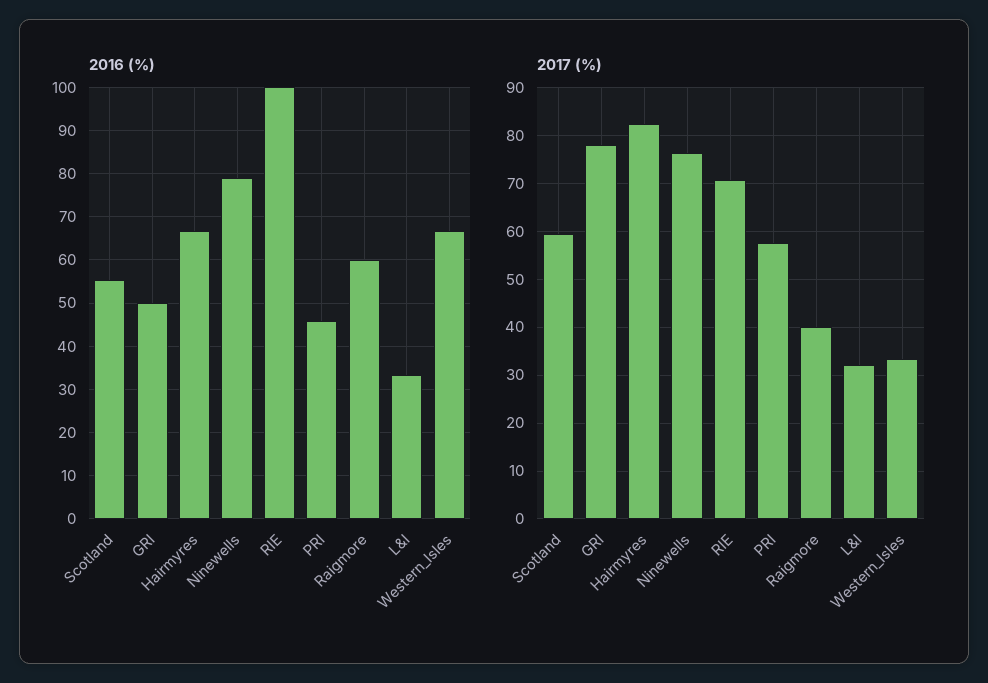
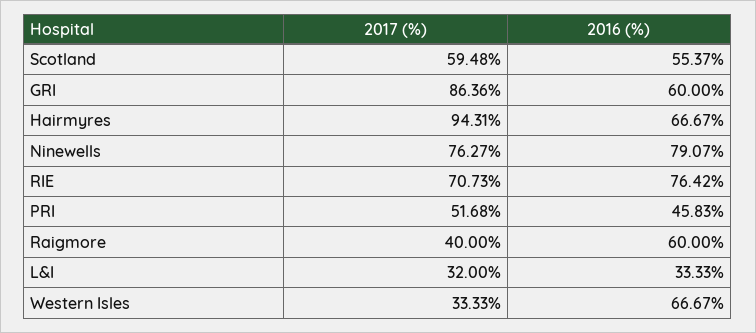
  {
    "2016 (%)": {
      "Scotland": 55.37,
-     "GRI": 50,
+     "GRI": 60,
      "Hairmyres": 66.67,
      "Ninewells": 79.07,
-     "RIE": 100,
+     "RIE": 76.42,
      "PRI": 45.83,
      "Raigmore": 60,
      "L&I": 33.33,
      "Western_Isles": 66.67
    },
    "2017 (%)": {
      "Scotland": 59.48,
-     "GRI": 78,
+     "GRI": 86.36,
-     "Hairmyres": 82,
+     "Hairmyres": 94.31,
      "Ninewells": 76.27,
      "RIE": 70.73,
-     "PRI": 58,
+     "PRI": 51.68,
      "Raigmore": 40,
      "L&I": 32,
      "Western_Isles": 33.33
    }
  }

